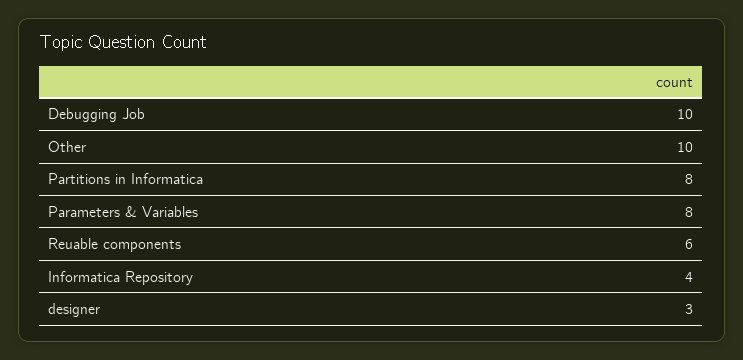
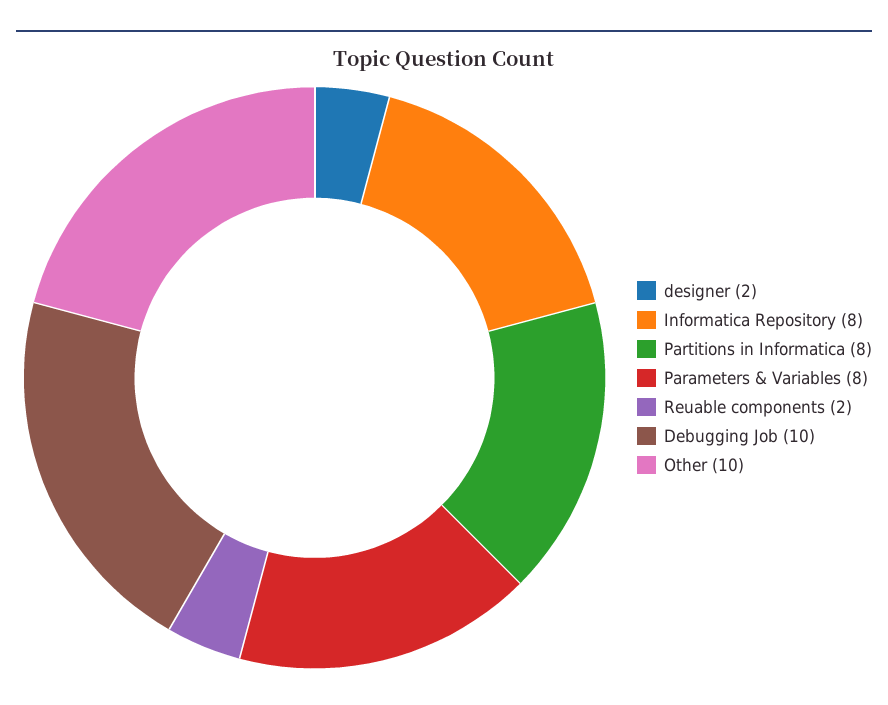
  {
    "Debugging Job": 10,
    "Other": 10,
    "Partitions in Informatica": 8,
    "Parameters & Variables": 8,
-   "Reuable components": 6,
+   "Reuable components": 2,
-   "Informatica Repository": 4,
+   "Informatica Repository": 8,
-   "designer": 3
+   "designer": 2
  }

